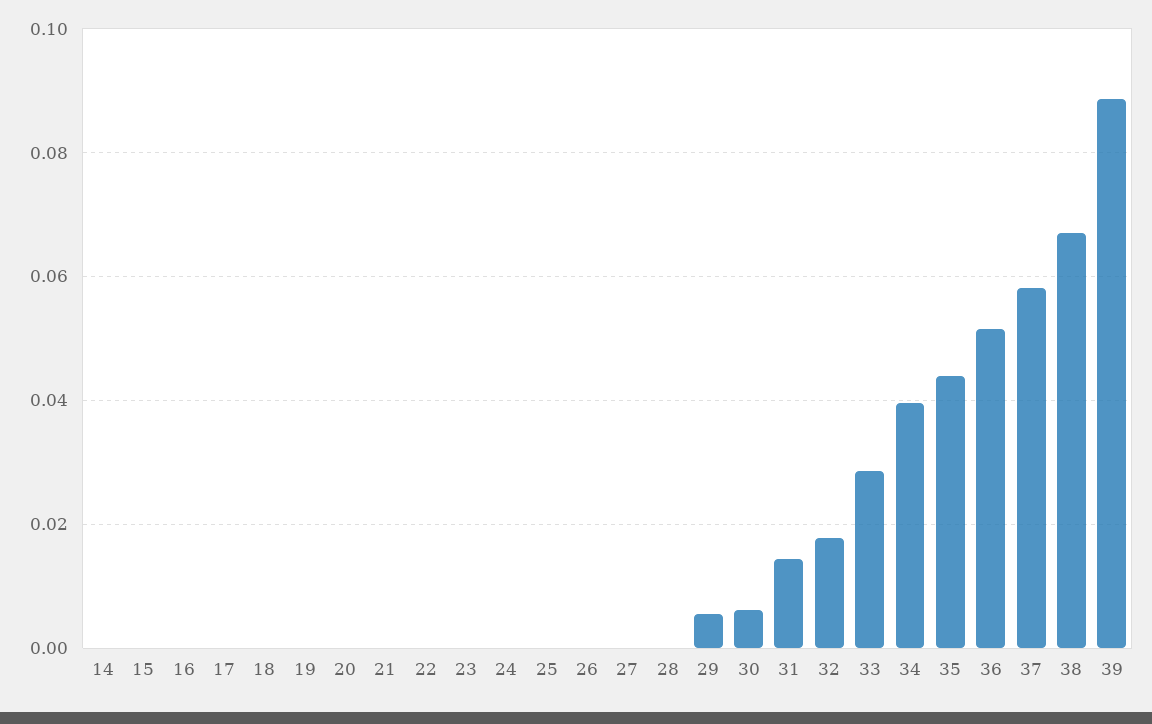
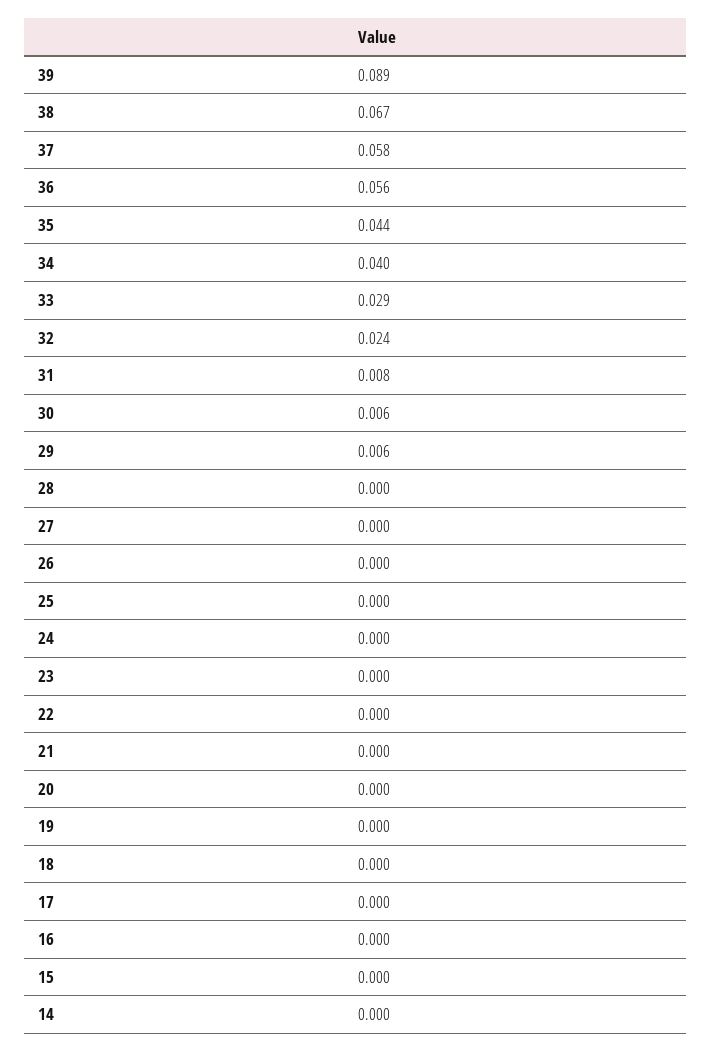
  {
    "14": 0,
    "15": 0,
    "16": 0,
    "17": 0,
    "18": 0,
    "19": 0,
    "20": 0,
    "21": 0,
    "22": 0,
    "23": 0,
    "24": 0,
    "25": 0,
    "26": 0,
    "27": 0,
    "28": 0,
    "29": 0.006,
    "30": 0.006,
-   "31": 0.014,
+   "31": 0.008,
-   "32": 0.018,
+   "32": 0.024,
    "33": 0.029,
    "34": 0.04,
    "35": 0.044,
-   "36": 0.052,
+   "36": 0.056,
    "37": 0.058,
    "38": 0.067,
    "39": 0.089
  }

